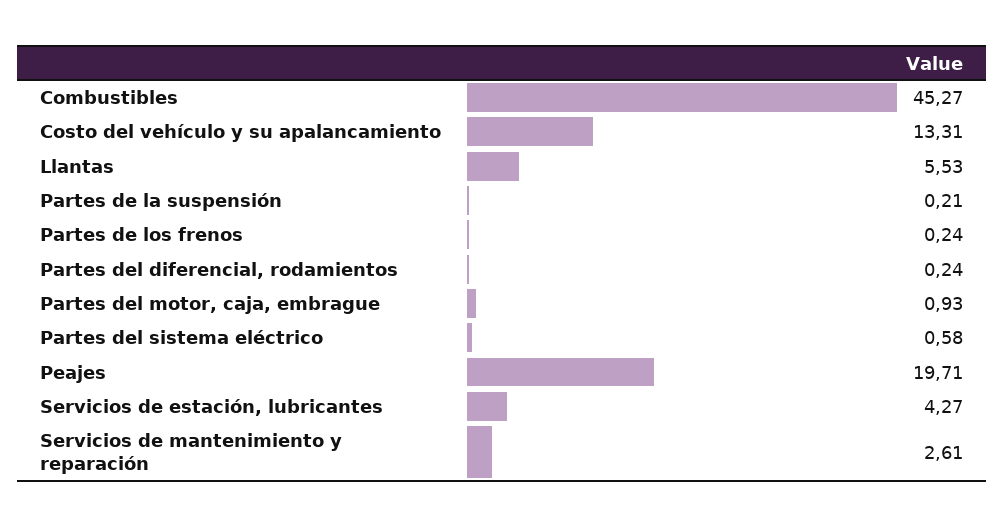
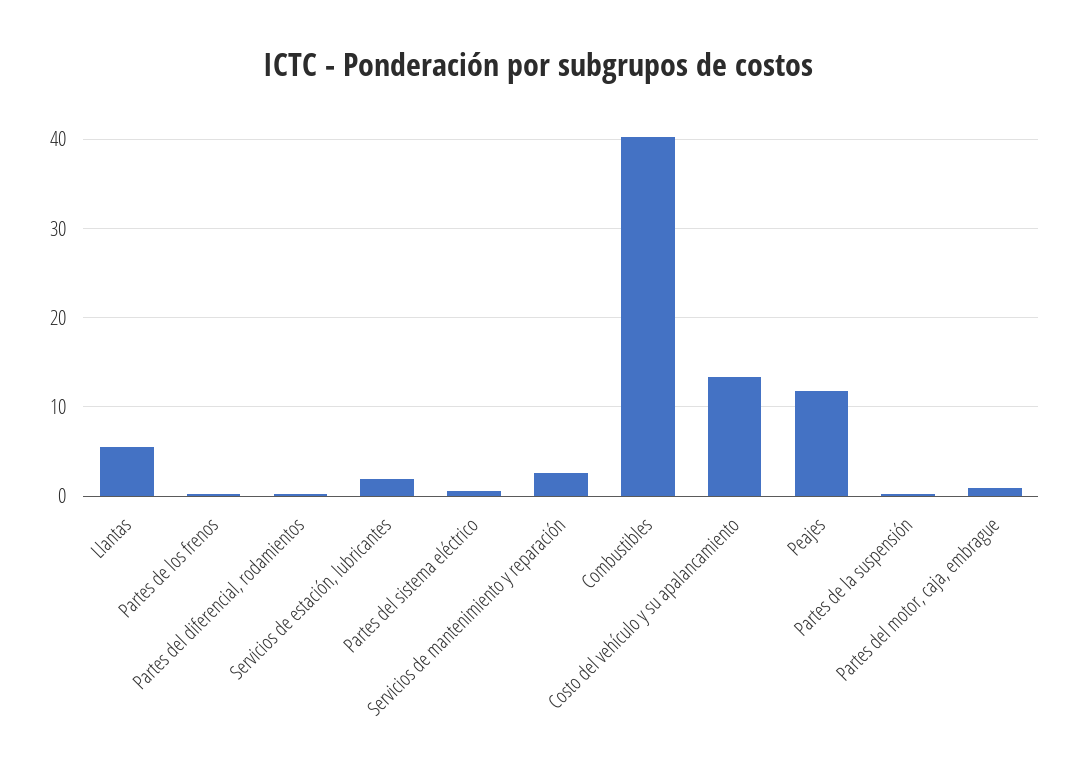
  {
-   "Combustibles": 45.27,
+   "Combustibles": 40,
    "Costo del vehículo y su apalancamiento": 13.31,
    "Llantas": 5.53,
    "Partes de la suspensión": 0.21,
    "Partes de los frenos": 0.24,
    "Partes del diferencial, rodamientos": 0.24,
    "Partes del motor, caja, embrague": 0.93,
    "Partes del sistema eléctrico": 0.58,
-   "Peajes": 19.71,
+   "Peajes": 12,
-   "Servicios de estación, lubricantes": 4.27,
+   "Servicios de estación, lubricantes": 2,
    "Servicios de mantenimiento y reparación": 2.61
  }

